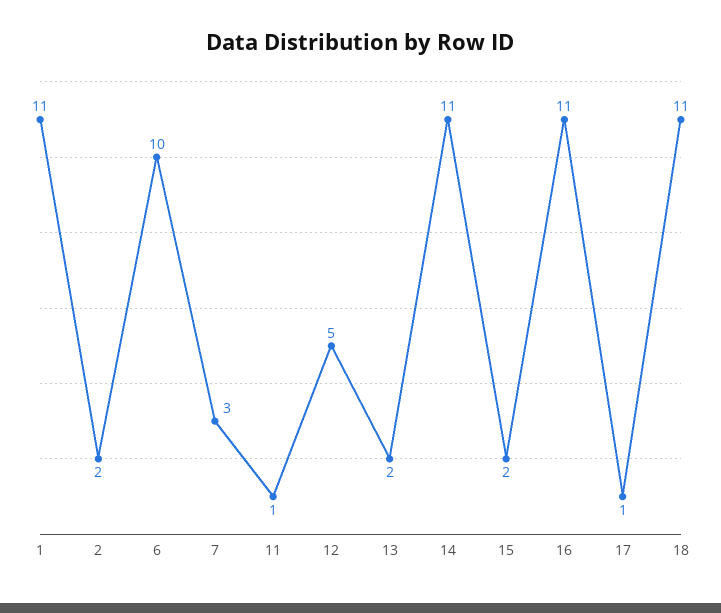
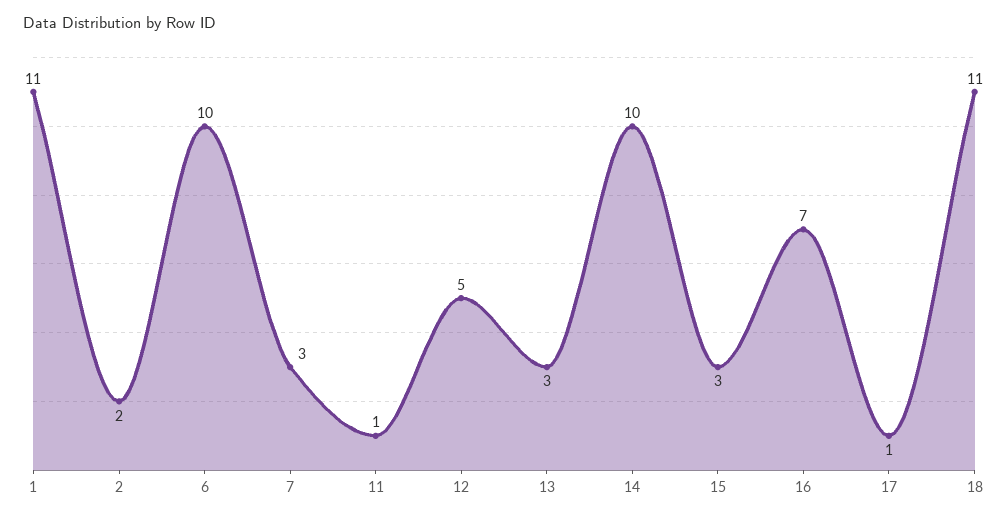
  {
    "1": 11,
    "2": 2,
    "6": 10,
    "7": 3,
    "11": 1,
    "12": 5,
-   "13": 2,
+   "13": 3,
-   "14": 11,
+   "14": 10,
-   "15": 2,
+   "15": 3,
-   "16": 11,
+   "16": 7,
    "17": 1,
    "18": 11
  }

